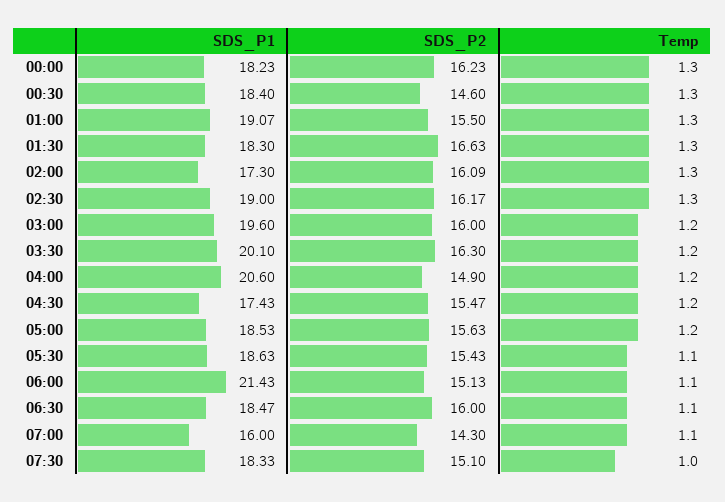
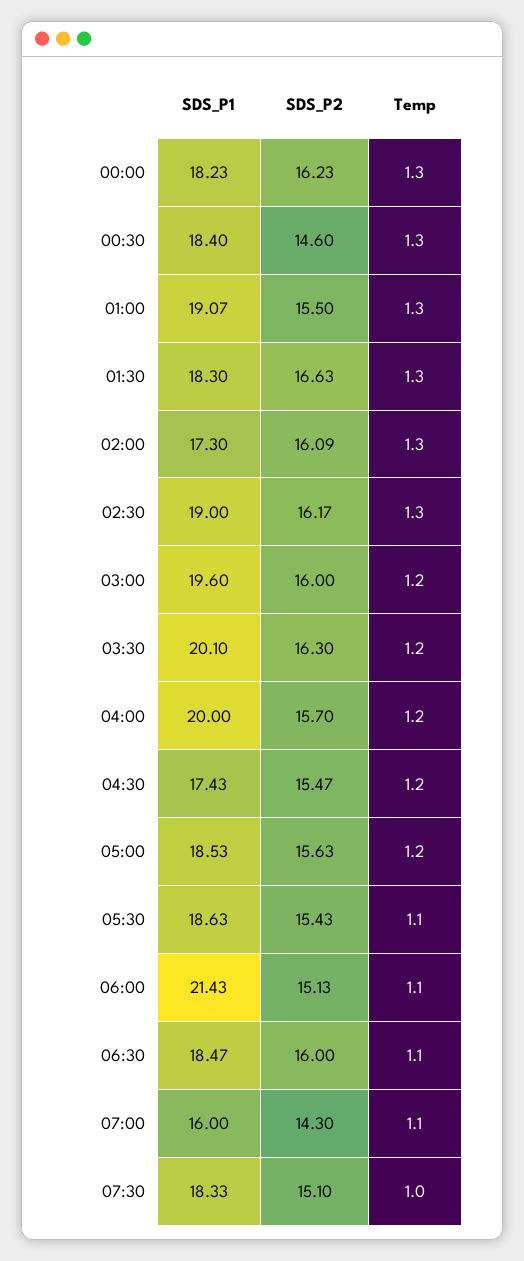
  {
    "SDS_P1": {
      "00:00": 18.23,
      "00:30": 18.4,
      "01:00": 19.07,
      "01:30": 18.3,
      "02:00": 17.3,
      "02:30": 19,
      "03:00": 19.6,
      "03:30": 20.1,
-     "04:00": 20.6,
+     "04:00": 20,
      "04:30": 17.43,
      "05:00": 18.53,
      "05:30": 18.63,
      "06:00": 21.43,
      "06:30": 18.47,
      "07:00": 16,
      "07:30": 18.33
    },
    "SDS_P2": {
      "00:00": 16.23,
      "00:30": 14.6,
      "01:00": 15.5,
      "01:30": 16.63,
      "02:00": 16.09,
      "02:30": 16.17,
      "03:00": 16,
      "03:30": 16.3,
-     "04:00": 14.9,
+     "04:00": 15.7,
      "04:30": 15.47,
      "05:00": 15.63,
      "05:30": 15.43,
      "06:00": 15.13,
      "06:30": 16,
      "07:00": 14.3,
      "07:30": 15.1
    },
    "Temp": {
      "00:00": 1.3,
      "00:30": 1.3,
      "01:00": 1.3,
      "01:30": 1.3,
      "02:00": 1.3,
      "02:30": 1.3,
      "03:00": 1.2,
      "03:30": 1.2,
      "04:00": 1.2,
      "04:30": 1.2,
      "05:00": 1.2,
      "05:30": 1.1,
      "06:00": 1.1,
      "06:30": 1.1,
      "07:00": 1.1,
      "07:30": 1
    }
  }

